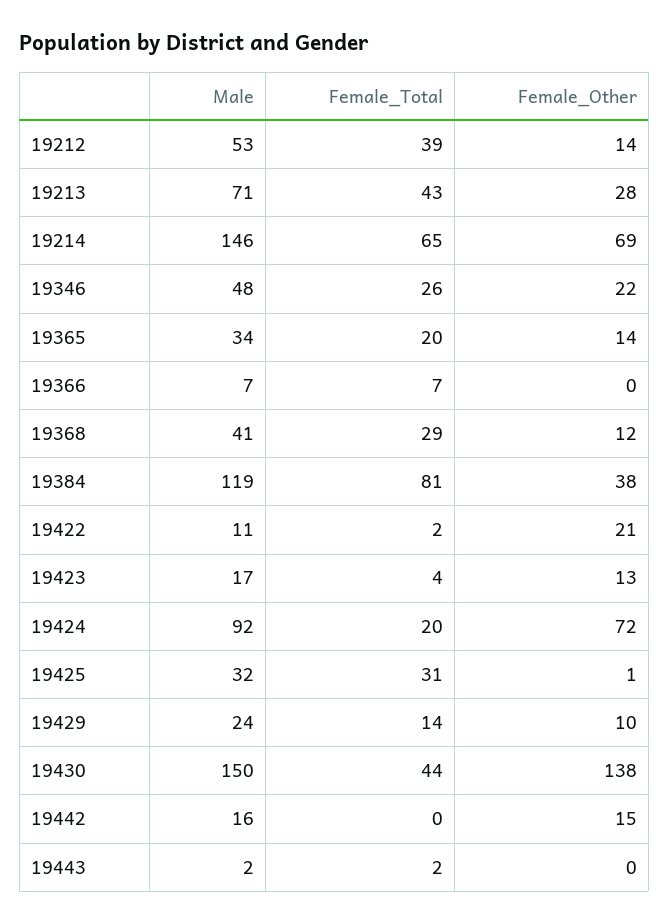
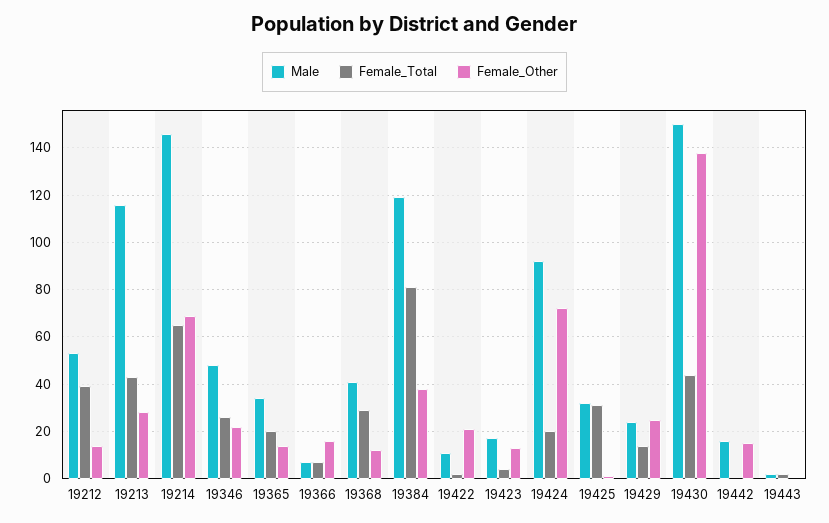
  {
    "Male": {
      "19212": 53,
-     "19213": 71,
+     "19213": 115,
      "19214": 146,
      "19346": 48,
      "19365": 34,
      "19366": 7,
      "19368": 41,
      "19384": 119,
      "19422": 11,
      "19423": 17,
      "19424": 92,
      "19425": 32,
      "19429": 24,
      "19430": 150,
      "19442": 16,
      "19443": 2
    },
    "Female_Total": {
      "19212": 39,
      "19213": 43,
      "19214": 65,
      "19346": 26,
      "19365": 20,
      "19366": 7,
      "19368": 29,
      "19384": 81,
      "19422": 2,
      "19423": 4,
      "19424": 20,
      "19425": 31,
      "19429": 14,
      "19430": 44,
      "19442": 0,
      "19443": 2
    },
    "Female_Other": {
      "19212": 14,
      "19213": 28,
      "19214": 69,
      "19346": 22,
      "19365": 14,
-     "19366": 0,
+     "19366": 15,
      "19368": 12,
      "19384": 38,
      "19422": 21,
      "19423": 13,
      "19424": 72,
      "19425": 1,
-     "19429": 10,
+     "19429": 25,
      "19430": 138,
      "19442": 15,
      "19443": 0
    }
  }

